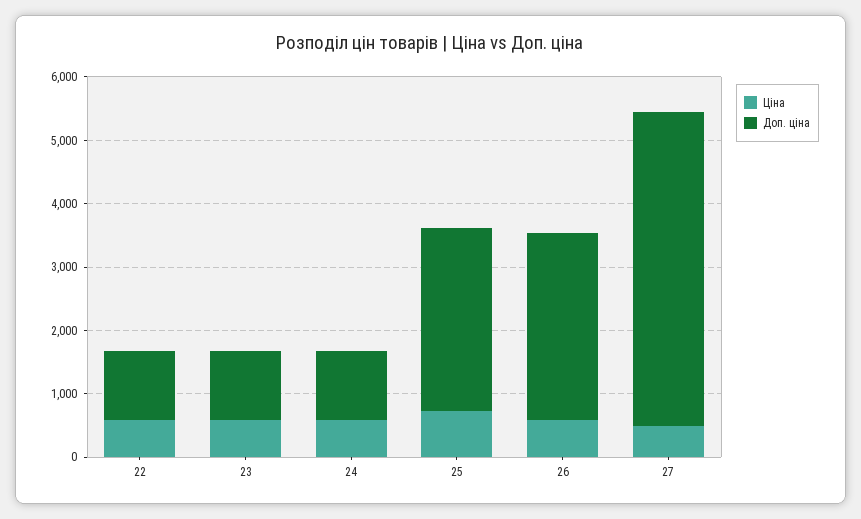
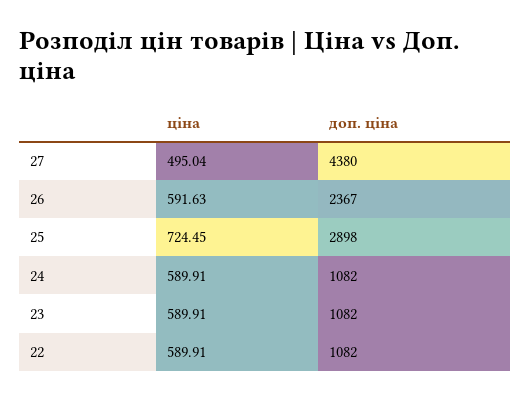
  {
    "Ціна": {
      "22": 589.91,
      "23": 589.91,
      "24": 589.91,
      "25": 724.45,
      "26": 591.63,
      "27": 495.04
    },
    "Доп. ціна": {
      "22": 1082,
      "23": 1082,
      "24": 1082,
      "25": 2898,
-     "26": 3000,
+     "26": 2367,
-     "27": 5000
+     "27": 4380
    }
  }

